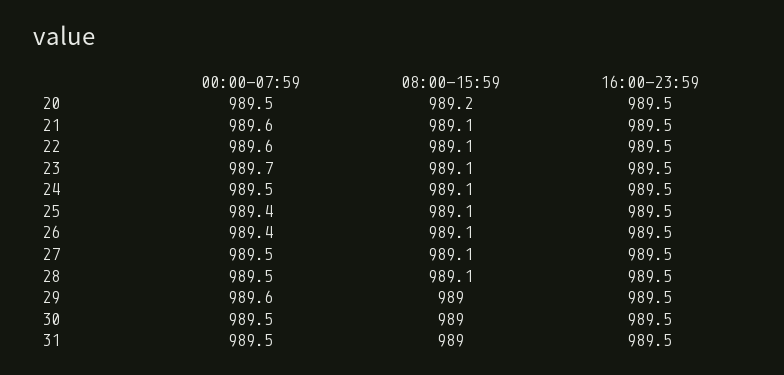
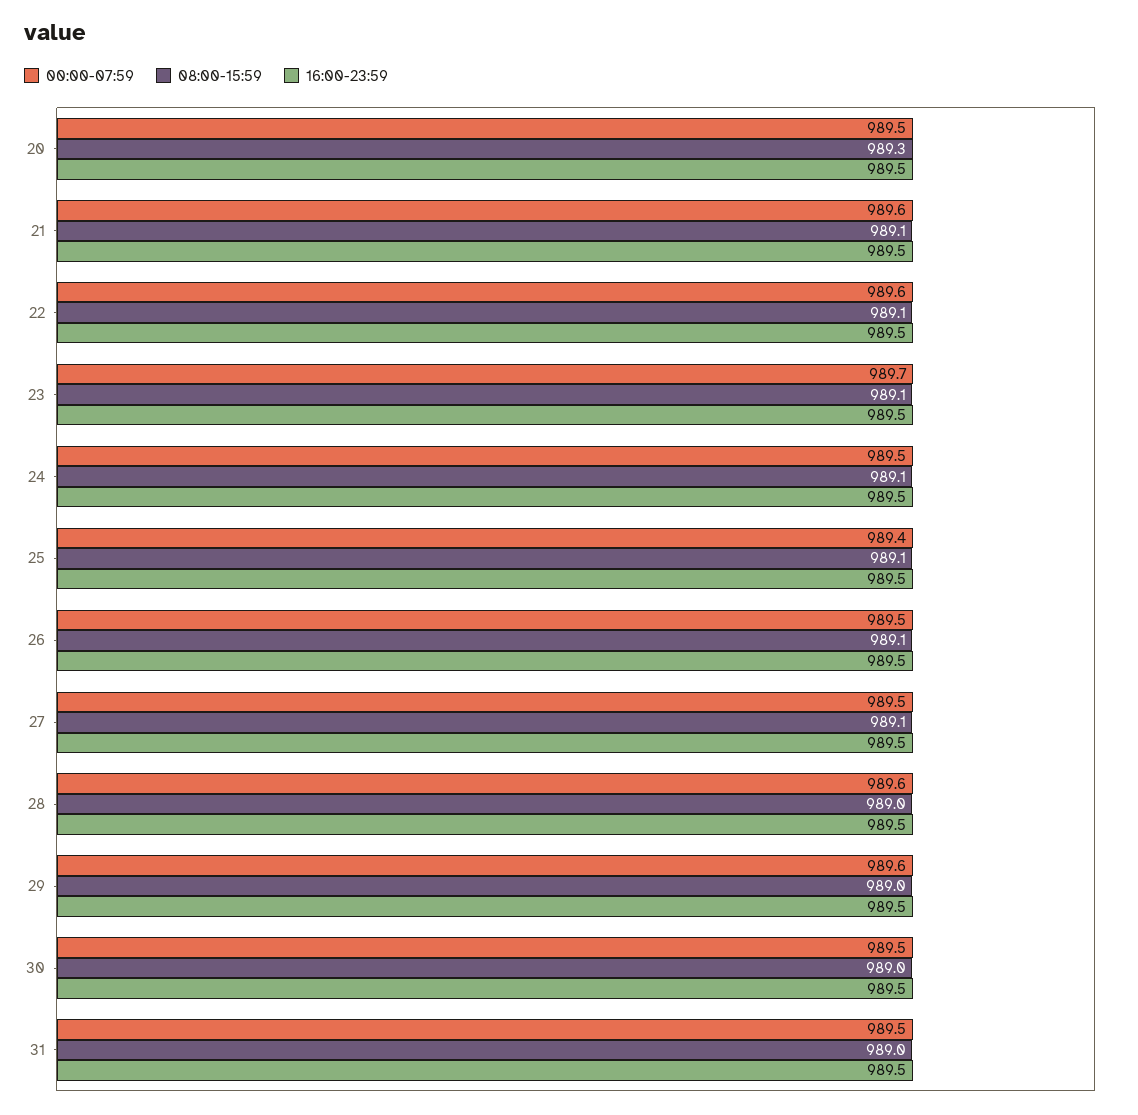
  {
    "00:00-07:59": {
      "20": 989.5,
      "21": 989.6,
      "22": 989.6,
      "23": 989.7,
      "24": 989.5,
      "25": 989.4,
-     "26": 989.4,
+     "26": 989.5,
      "27": 989.5,
-     "28": 989.5,
+     "28": 989.6,
      "29": 989.6,
      "30": 989.5,
      "31": 989.5
    },
    "08:00-15:59": {
-     "20": 989.2,
+     "20": 989.3,
      "21": 989.1,
      "22": 989.1,
      "23": 989.1,
      "24": 989.1,
      "25": 989.1,
      "26": 989.1,
      "27": 989.1,
-     "28": 989.1,
+     "28": 989,
      "29": 989,
      "30": 989,
      "31": 989
    },
    "16:00-23:59": {
      "20": 989.5,
      "21": 989.5,
      "22": 989.5,
      "23": 989.5,
      "24": 989.5,
      "25": 989.5,
      "26": 989.5,
      "27": 989.5,
      "28": 989.5,
      "29": 989.5,
      "30": 989.5,
      "31": 989.5
    }
  }

